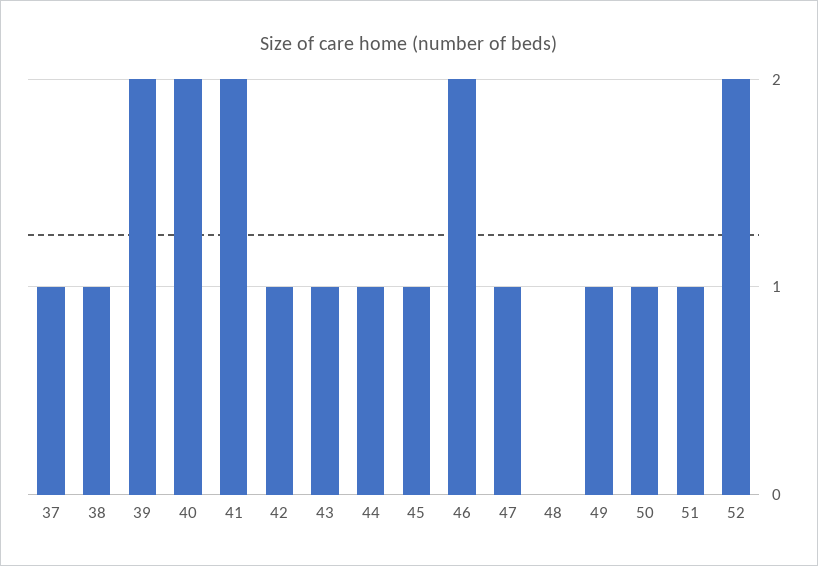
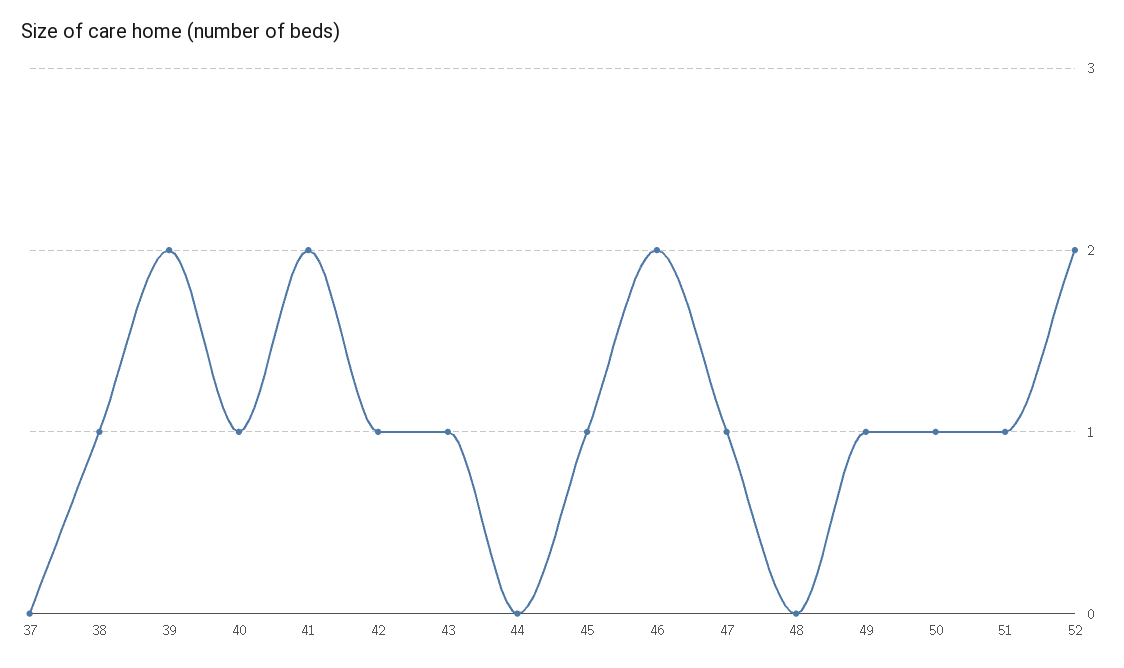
  {
-   "37": 1,
+   "37": 0,
    "38": 1,
    "39": 2,
-   "40": 2,
+   "40": 1,
    "41": 2,
    "42": 1,
    "43": 1,
-   "44": 1,
+   "44": 0,
    "45": 1,
    "46": 2,
    "47": 1,
    "48": 0,
    "49": 1,
    "50": 1,
    "51": 1,
    "52": 2
  }

